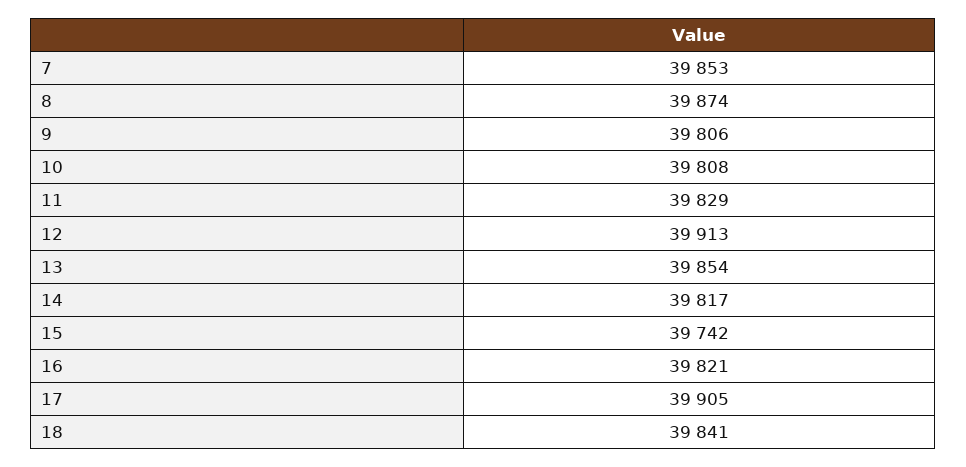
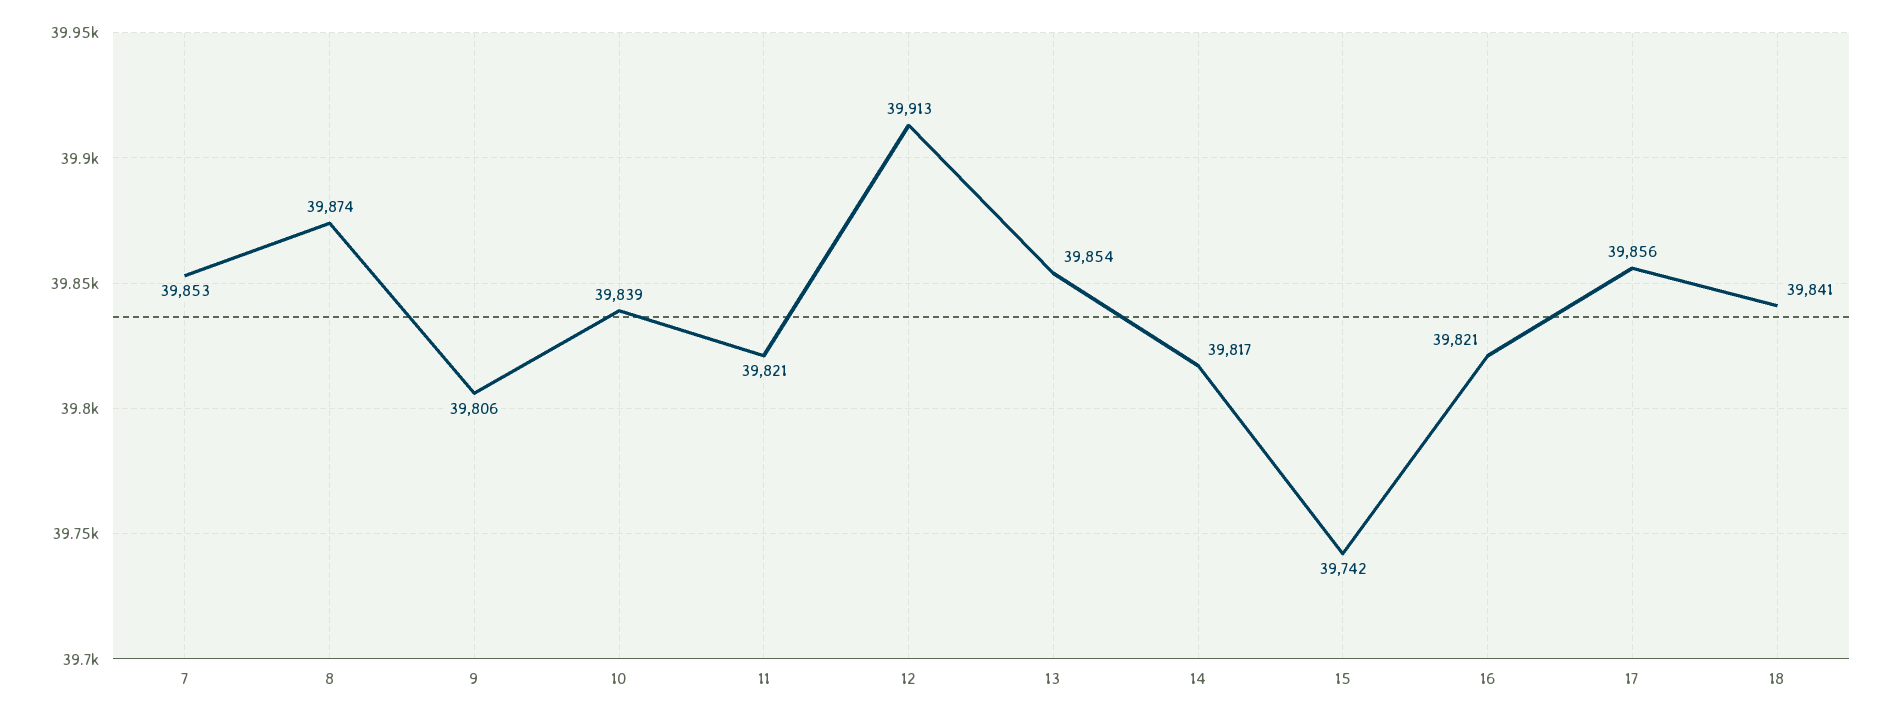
  {
    "7": 39853,
    "8": 39874,
    "9": 39806,
-   "10": 39808,
+   "10": 39839,
-   "11": 39829,
+   "11": 39821,
    "12": 39913,
    "13": 39854,
    "14": 39817,
    "15": 39742,
    "16": 39821,
-   "17": 39905,
+   "17": 39856,
    "18": 39841
  }

